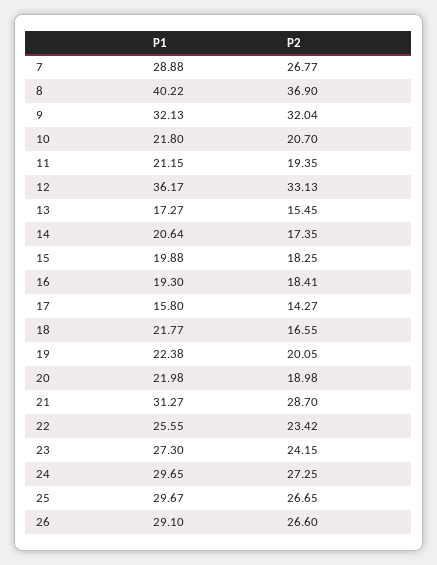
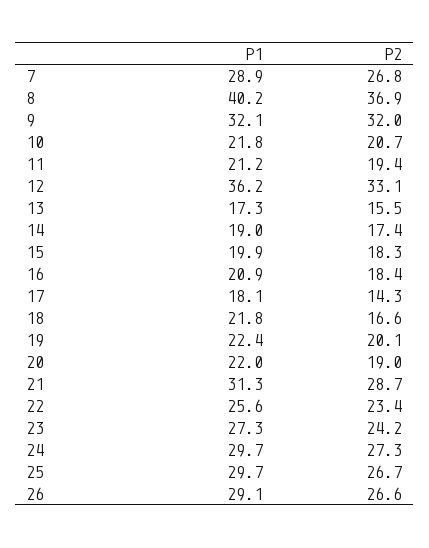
  {
    "P1": {
      "7": 28.88,
      "8": 40.22,
      "9": 32.13,
      "10": 21.8,
      "11": 21.15,
      "12": 36.17,
      "13": 17.27,
-     "14": 20.64,
+     "14": 19,
      "15": 19.88,
-     "16": 19.3,
+     "16": 20.9,
-     "17": 15.8,
+     "17": 18.1,
      "18": 21.77,
      "19": 22.38,
      "20": 21.98,
      "21": 31.27,
      "22": 25.55,
      "23": 27.3,
      "24": 29.65,
      "25": 29.67,
      "26": 29.1
    },
    "P2": {
      "7": 26.77,
      "8": 36.9,
      "9": 32.04,
      "10": 20.7,
      "11": 19.35,
      "12": 33.13,
      "13": 15.45,
      "14": 17.35,
      "15": 18.25,
      "16": 18.41,
      "17": 14.27,
      "18": 16.55,
      "19": 20.05,
      "20": 18.98,
      "21": 28.7,
      "22": 23.42,
      "23": 24.15,
      "24": 27.25,
      "25": 26.65,
      "26": 26.6
    }
  }

